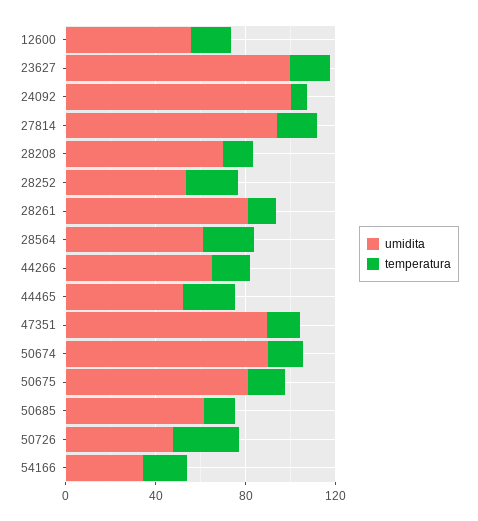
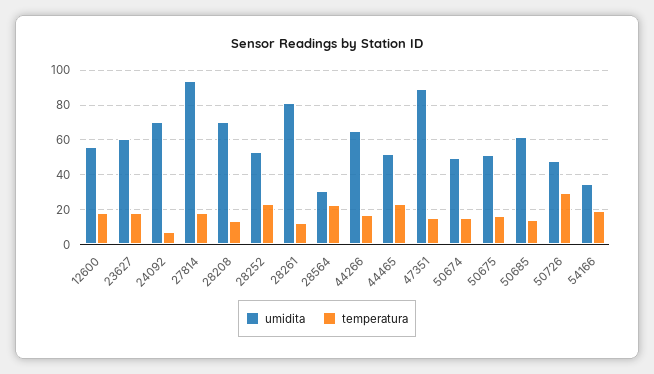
  {
    "umidita": {
      "12600": 55,
-     "23627": 100,
+     "23627": 60,
-     "24092": 100,
+     "24092": 70,
      "27814": 95,
      "28208": 70,
      "28252": 55,
      "28261": 80,
-     "28564": 60,
+     "28564": 30,
      "44266": 65,
      "44465": 50,
      "47351": 90,
-     "50674": 90,
+     "50674": 50,
-     "50675": 80,
+     "50675": 50,
      "50685": 60,
      "50726": 50,
      "54166": 35
    },
    "temperatura": {
      "12600": 20,
      "23627": 20,
      "24092": 5,
      "27814": 20,
      "28208": 15,
      "28252": 25,
      "28261": 10,
      "28564": 25,
      "44266": 15,
      "44465": 25,
      "47351": 15,
      "50674": 15,
      "50675": 15,
      "50685": 15,
      "50726": 30,
      "54166": 20
    }
  }

